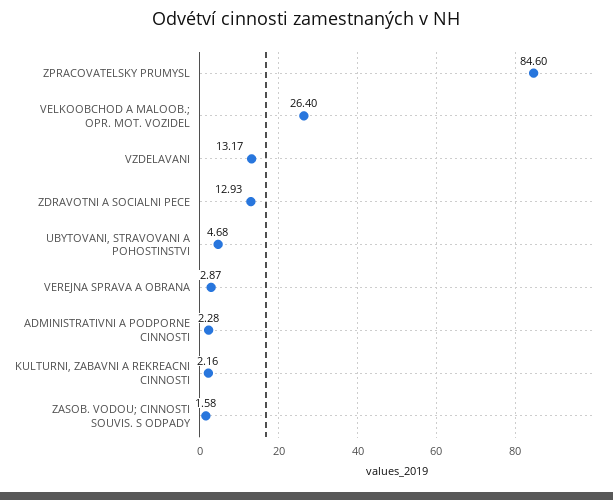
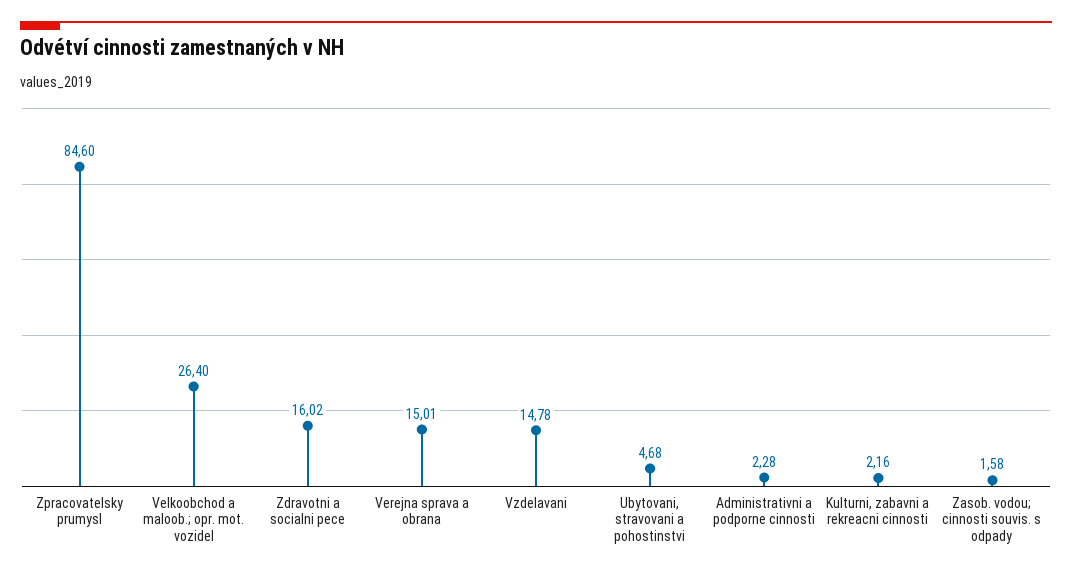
  {
    "ZPRACOVATELSKY PRUMYSL": 84.6,
    "VELKOOBCHOD A MALOOB.; OPR. MOT. VOZIDEL": 26.4,
-   "VZDELAVANI": 13.17,
+   "VZDELAVANI": 14.78,
-   "ZDRAVOTNI A SOCIALNI PECE": 12.93,
+   "ZDRAVOTNI A SOCIALNI PECE": 16.02,
    "UBYTOVANI, STRAVOVANI A POHOSTINSTVI": 4.68,
-   "VEREJNA SPRAVA A OBRANA": 2.87,
+   "VEREJNA SPRAVA A OBRANA": 15.01,
    "ADMINISTRATIVNI A PODPORNE CINNOSTI": 2.28,
    "KULTURNI, ZABAVNI A REKREACNI CINNOSTI": 2.16,
    "ZASOB. VODOU; CINNOSTI SOUVIS. S ODPADY": 1.58
  }

